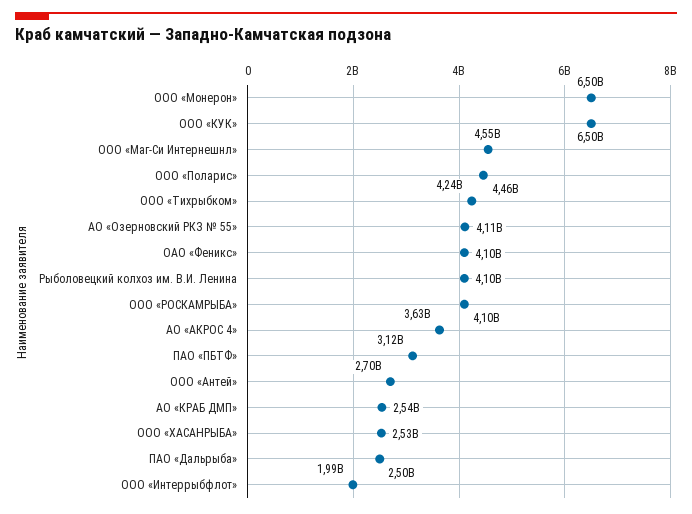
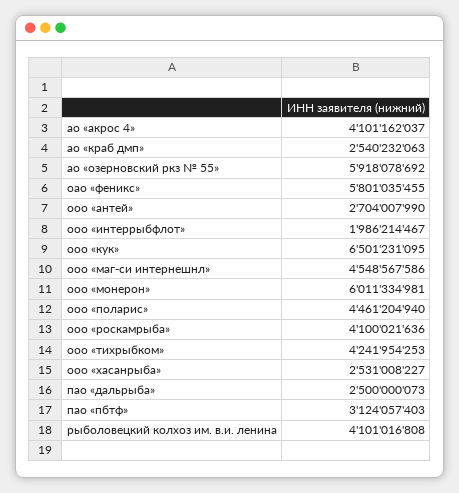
  {
-   "ООО «Монерон»": 6500000000,
+   "ООО «Монерон»": 6011334981,
    "ООО «КУК»": 6501231095,
    "ООО «Маг-Си Интернешнл»": 4548567586,
    "ООО «Поларис»": 4461204940,
    "ООО «Тихрыбком»": 4241954253,
-   "АО «Озерновский РКЗ № 55»": 4110000000,
+   "АО «Озерновский РКЗ № 55»": 5918078692,
-   "ОАО «Феникс»": 4100000000,
+   "ОАО «Феникс»": 5801035455,
    "Рыболовецкий колхоз им. В.И. Ленина": 4101016808,
    "ООО «РОСКАМРЫБА»": 4100021636,
-   "АО «АКРОС 4»": 3630000000,
+   "АО «АКРОС 4»": 4101162037,
    "ПАО «ПБТФ»": 3124057403,
    "ООО «Антей»": 2704007990,
    "АО «КРАБ ДМП»": 2540232063,
    "ООО «ХАСАНРЫБА»": 2531008227,
    "ПАО «Дальрыба»": 2500000073,
    "ООО «Интеррыбфлот»": 1986214467
  }

